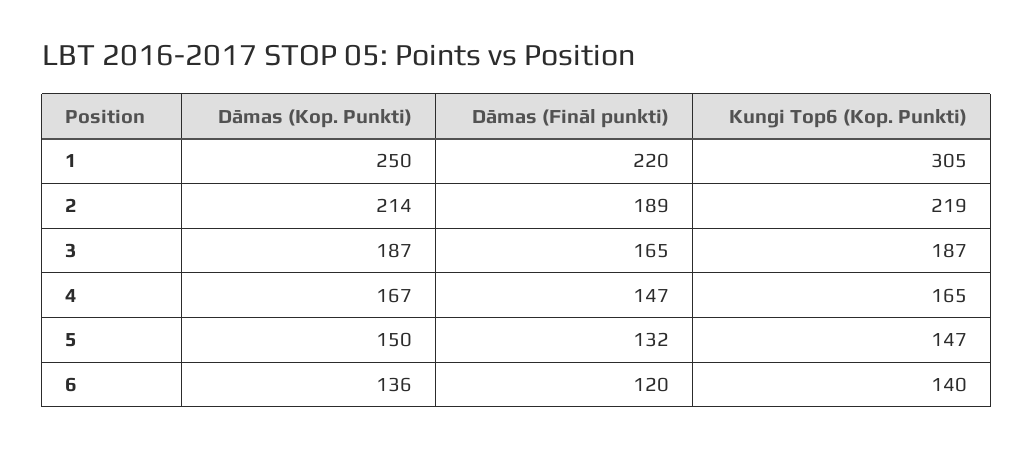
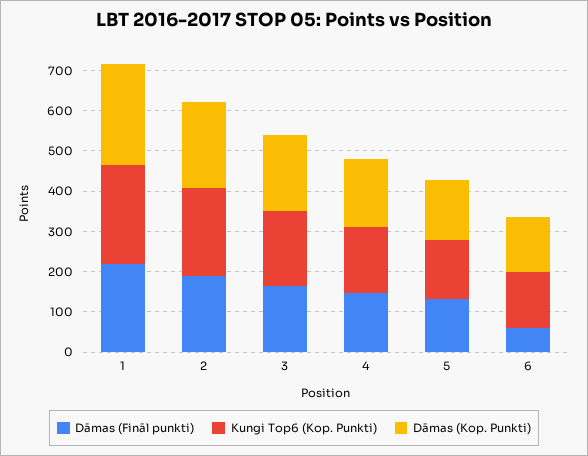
  {
    "Dāmas (Kop. Punkti)": {
      "1": 250,
      "2": 214,
      "3": 187,
      "4": 167,
      "5": 150,
      "6": 136
    },
    "Dāmas (Fināl punkti)": {
      "1": 220,
      "2": 189,
      "3": 165,
      "4": 147,
      "5": 132,
-     "6": 120
+     "6": 60
    },
    "Kungi Top6 (Kop. Punkti)": {
-     "1": 305,
+     "1": 240,
      "2": 219,
      "3": 187,
      "4": 165,
      "5": 147,
      "6": 140
    }
  }

